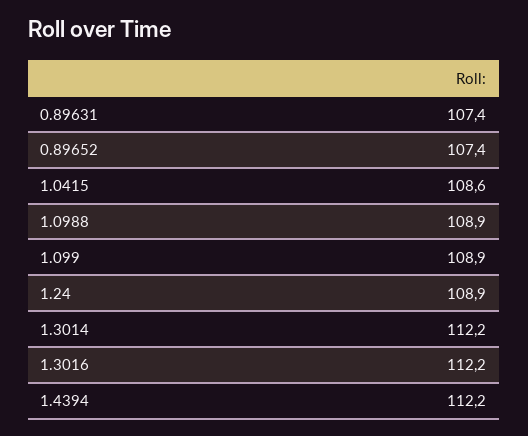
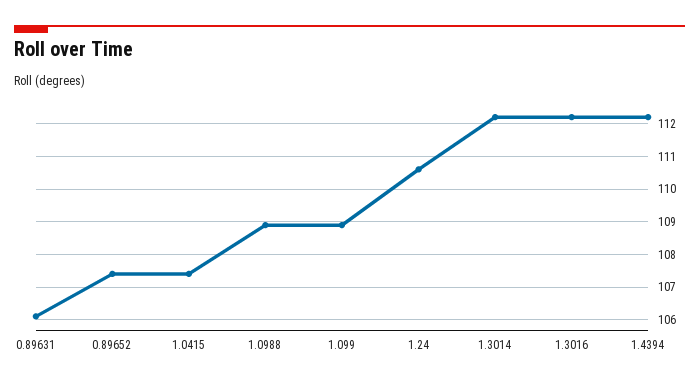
  {
-   "0.89631": 107.4,
+   "0.89631": 106,
    "0.89652": 107.4,
-   "1.0415": 108.6,
+   "1.0415": 107.5,
    "1.0988": 108.9,
    "1.099": 108.9,
-   "1.24": 108.9,
+   "1.24": 110.5,
    "1.3014": 112.2,
    "1.3016": 112.2,
    "1.4394": 112.2
  }

